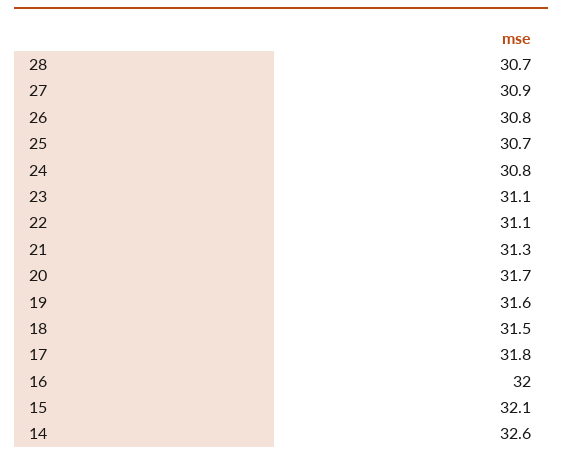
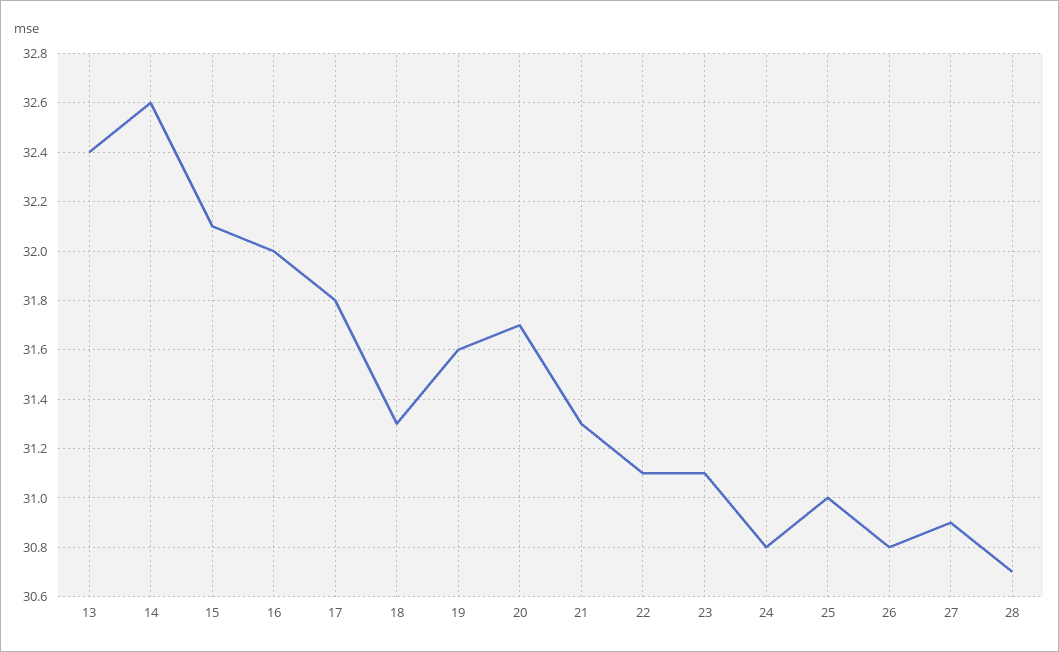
  {
    "28": 30.7,
    "27": 30.9,
    "26": 30.8,
-   "25": 30.7,
+   "25": 31,
    "24": 30.8,
    "23": 31.1,
    "22": 31.1,
    "21": 31.3,
    "20": 31.7,
    "19": 31.6,
-   "18": 31.5,
+   "18": 31.3,
    "17": 31.8,
    "16": 32,
    "15": 32.1,
-   "14": 32.6
+   "14": 32.6,
+   "13": 32.4
  }

